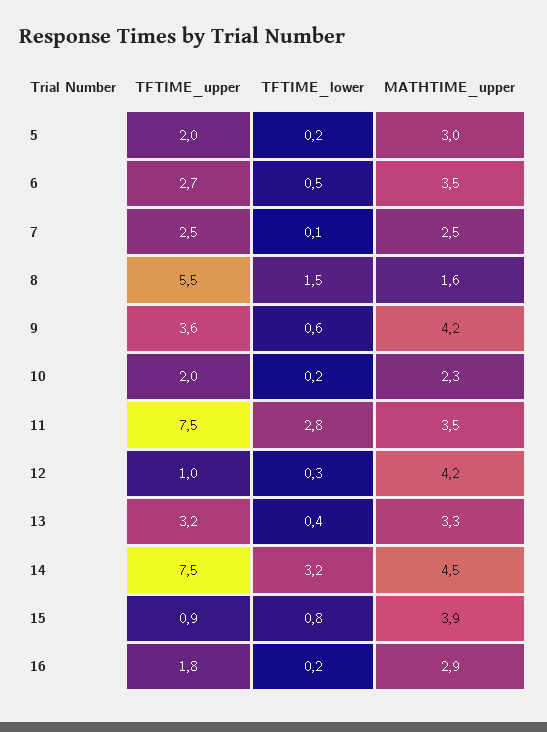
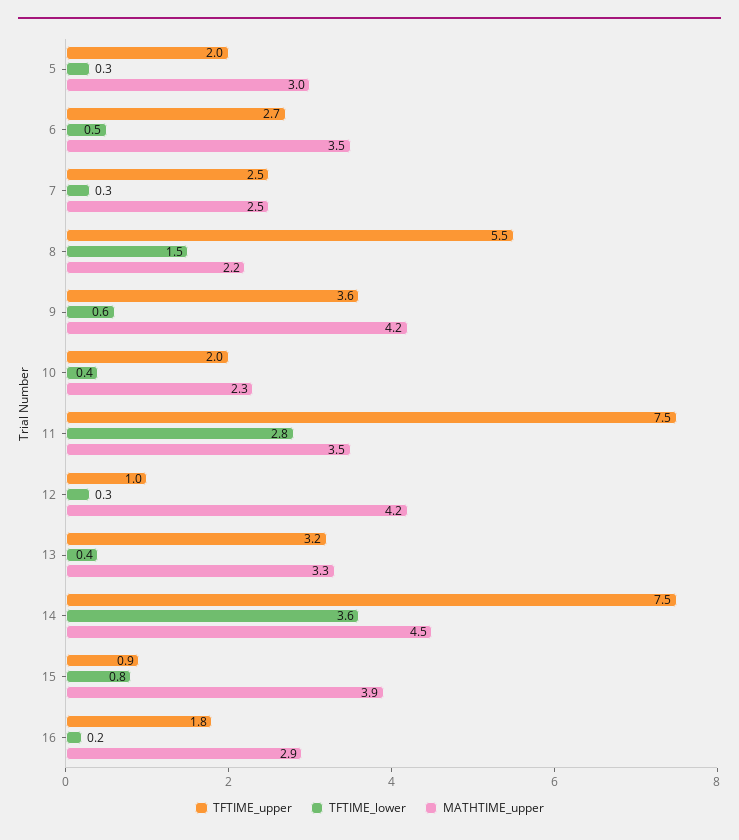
  {
    "TFTIME_upper": {
      "5": 2,
      "6": 2.7,
      "7": 2.5,
      "8": 5.5,
      "9": 3.6,
      "10": 2,
      "11": 7.5,
      "12": 1,
      "13": 3.2,
      "14": 7.5,
      "15": 0.9,
      "16": 1.8
    },
    "TFTIME_lower": {
-     "5": 0.2,
+     "5": 0.3,
      "6": 0.5,
-     "7": 0.1,
+     "7": 0.3,
      "8": 1.5,
      "9": 0.6,
-     "10": 0.2,
+     "10": 0.4,
      "11": 2.8,
      "12": 0.3,
      "13": 0.4,
-     "14": 3.2,
+     "14": 3.6,
      "15": 0.8,
      "16": 0.2
    },
    "MATHTIME_upper": {
      "5": 3,
      "6": 3.5,
      "7": 2.5,
-     "8": 1.6,
+     "8": 2.2,
      "9": 4.2,
      "10": 2.3,
      "11": 3.5,
      "12": 4.2,
      "13": 3.3,
      "14": 4.5,
      "15": 3.9,
      "16": 2.9
    }
  }

